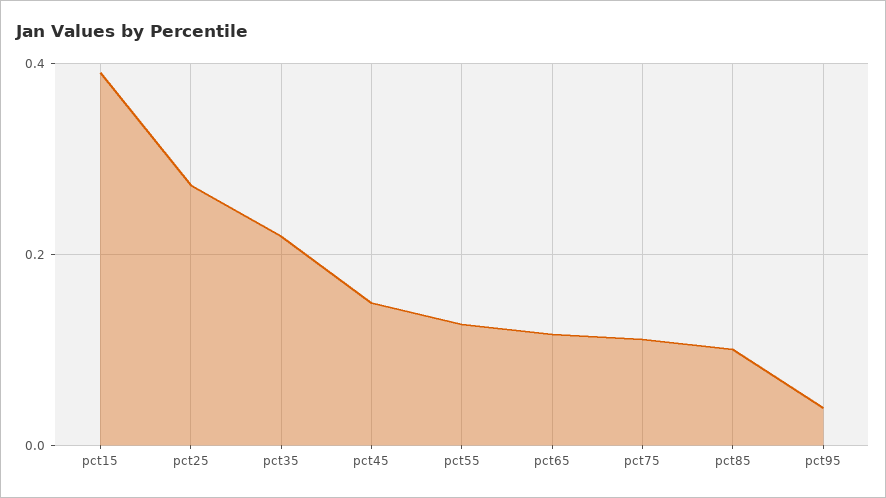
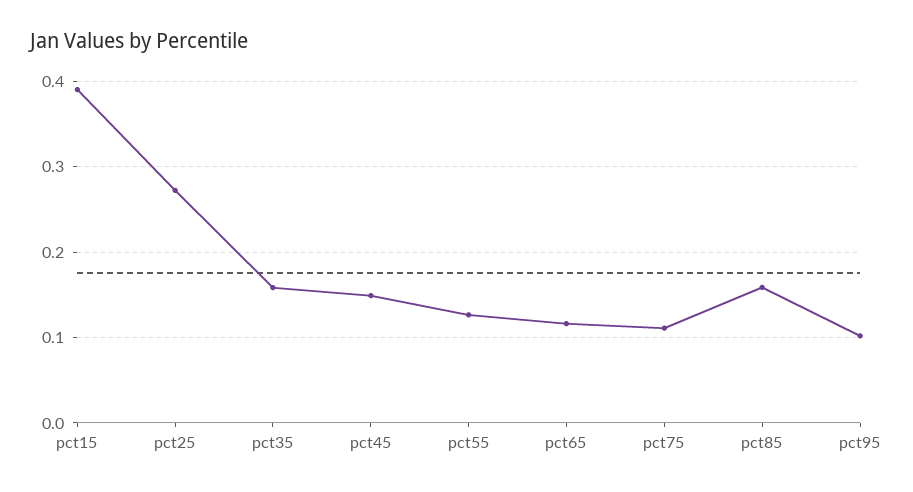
  {
    "pct15": 0.39,
    "pct25": 0.27,
-   "pct35": 0.22,
+   "pct35": 0.16,
    "pct45": 0.15,
    "pct55": 0.13,
    "pct65": 0.12,
    "pct75": 0.11,
-   "pct85": 0.1,
+   "pct85": 0.16,
-   "pct95": 0.04
+   "pct95": 0.1
  }

